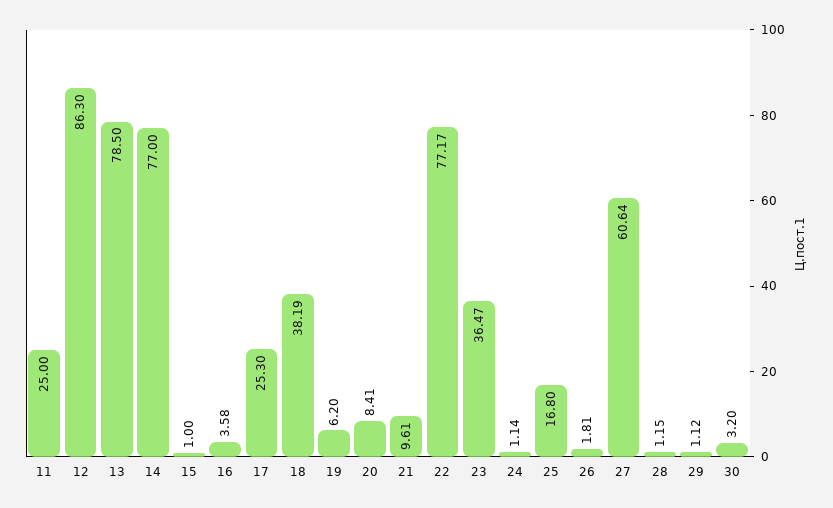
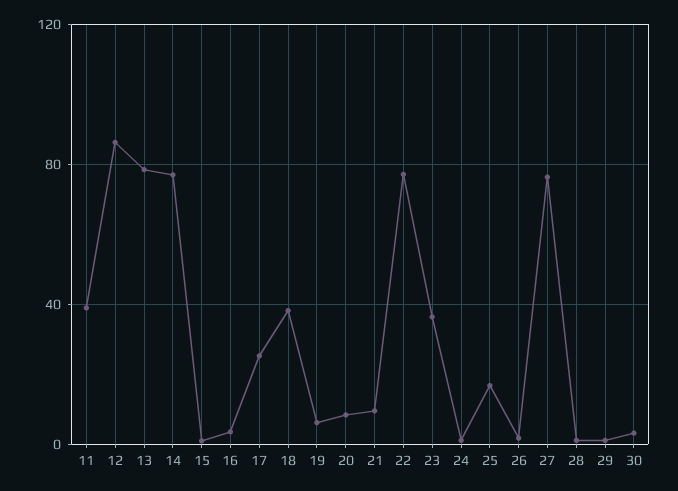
  {
-   "11": 25,
+   "11": 40,
    "12": 86.3,
    "13": 78.5,
    "14": 77,
    "15": 1,
    "16": 3.58,
    "17": 25.3,
    "18": 38.19,
    "19": 6.2,
    "20": 8.41,
    "21": 9.61,
    "22": 77.17,
    "23": 36.47,
    "24": 1.14,
    "25": 16.8,
    "26": 1.81,
-   "27": 60.64,
+   "27": 75,
    "28": 1.15,
    "29": 1.12,
    "30": 3.2
  }

